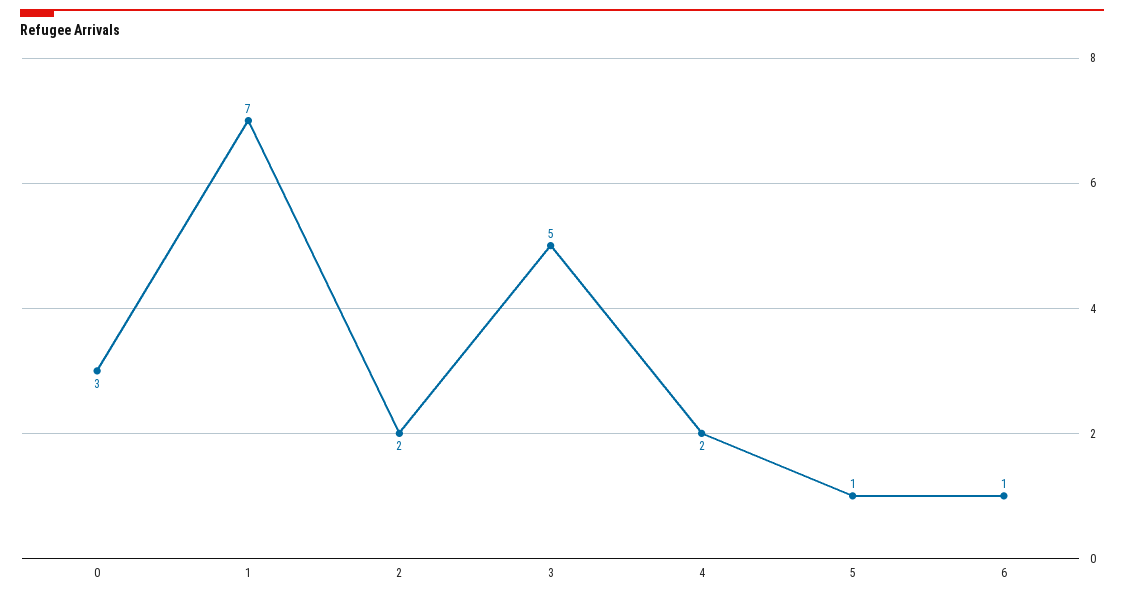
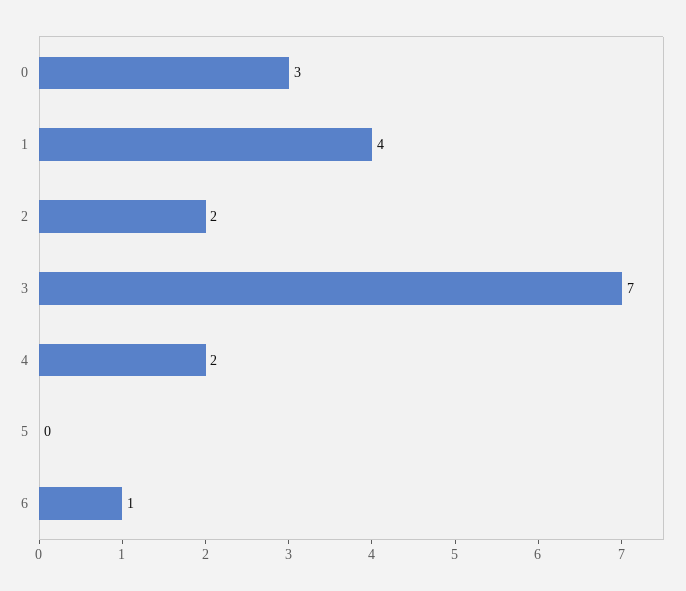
  {
    "0": 3,
-   "1": 7,
+   "1": 4,
    "2": 2,
-   "3": 5,
+   "3": 7,
    "4": 2,
-   "5": 1,
+   "5": 0,
    "6": 1
  }

